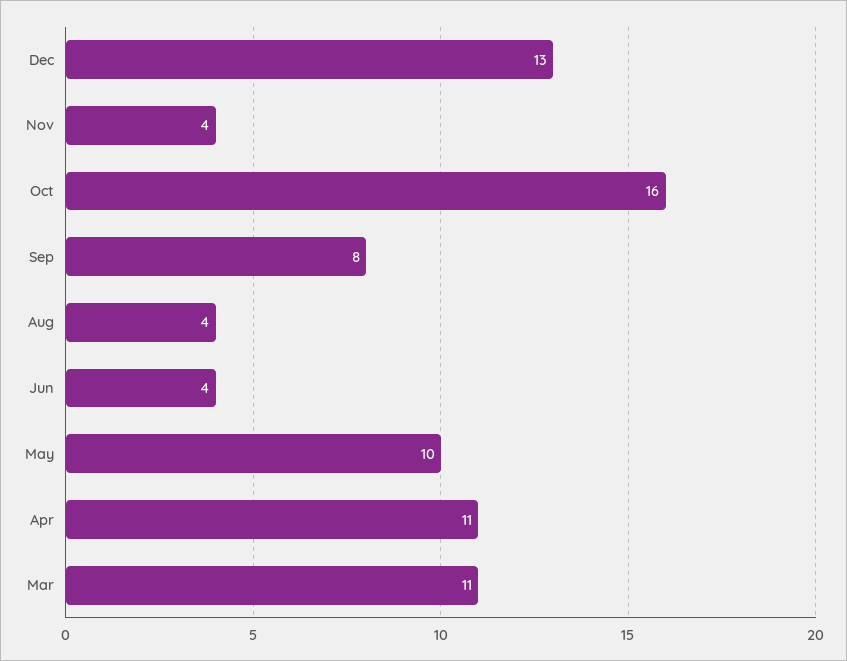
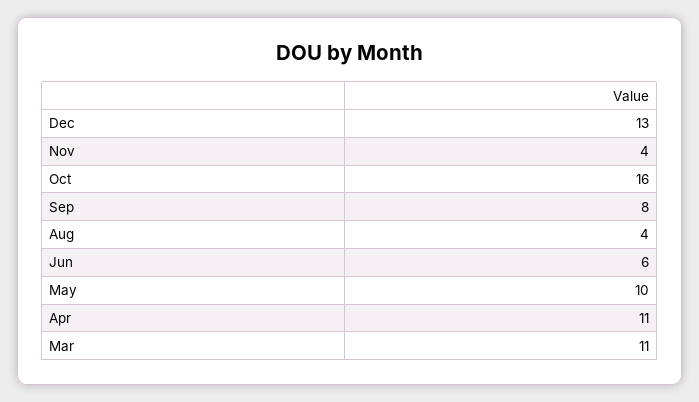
  {
    "Dec": 13,
    "Nov": 4,
    "Oct": 16,
    "Sep": 8,
    "Aug": 4,
-   "Jun": 4,
+   "Jun": 6,
    "May": 10,
    "Apr": 11,
    "Mar": 11
  }

